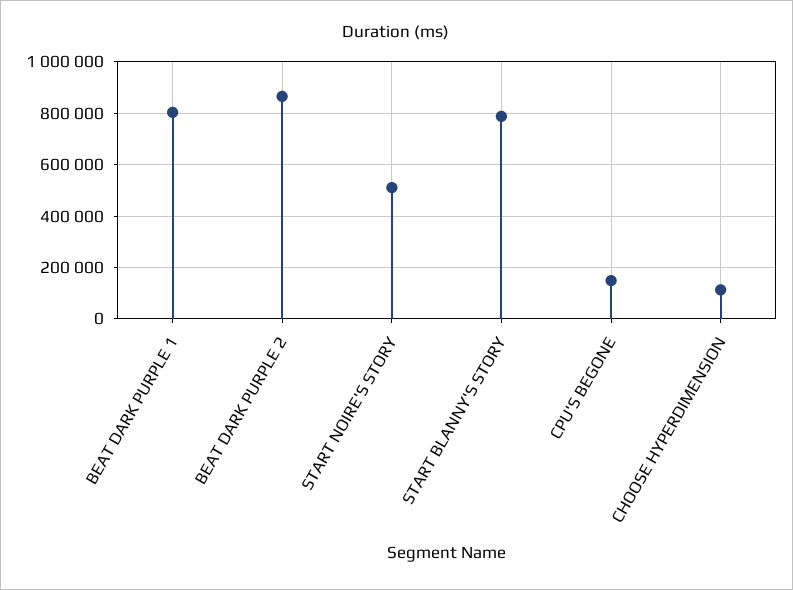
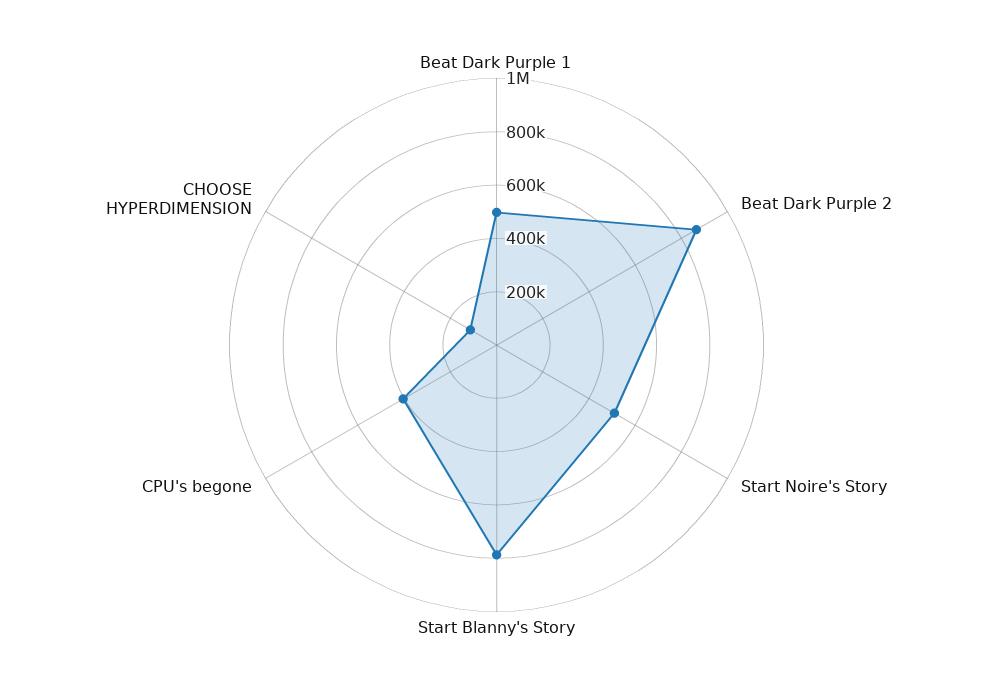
  {
-   "BEAT DARK PURPLE 1": 800000,
+   "BEAT DARK PURPLE 1": 500000,
    "BEAT DARK PURPLE 2": 875000,
    "START NOIRE'S STORY": 500000,
    "START BLANNY'S STORY": 775000,
-   "CPU'S BEGONE": 150000,
+   "CPU'S BEGONE": 400000,
    "CHOOSE HYPERDIMENSION": 125000
  }

